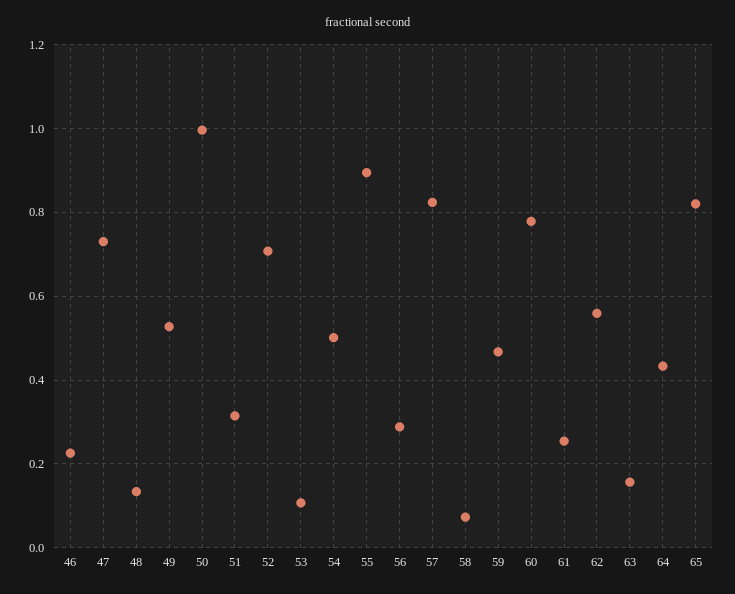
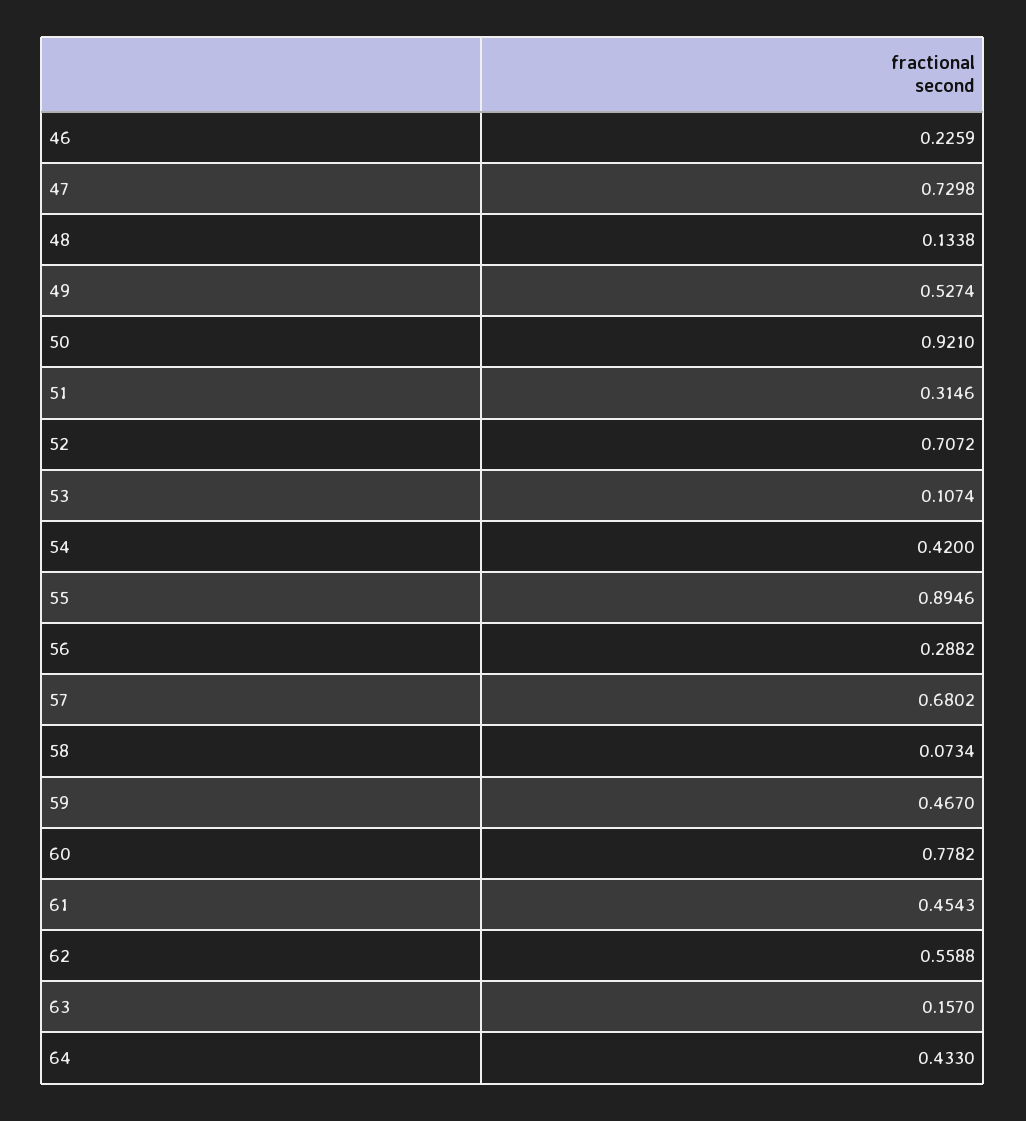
  {
    "46": 0.2259,
    "47": 0.7298,
    "48": 0.1338,
    "49": 0.5274,
-   "50": 1,
+   "50": 0.921,
    "51": 0.3146,
    "52": 0.7072,
    "53": 0.1074,
-   "54": 0.5,
+   "54": 0.42,
    "55": 0.8946,
    "56": 0.2882,
-   "57": 0.82,
+   "57": 0.6802,
    "58": 0.0734,
    "59": 0.467,
    "60": 0.7782,
-   "61": 0.26,
+   "61": 0.4543,
    "62": 0.5588,
    "63": 0.157,
-   "64": 0.433,
+   "64": 0.433
-   "65": 0.82
  }

